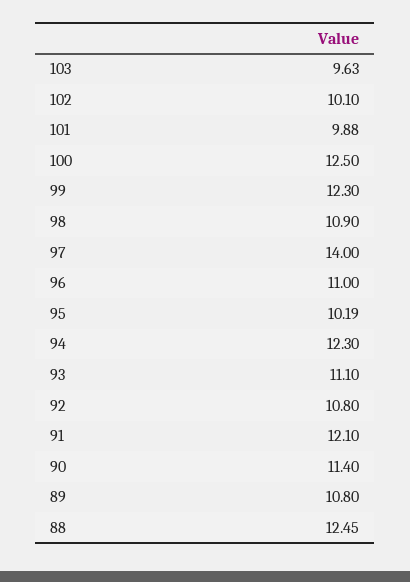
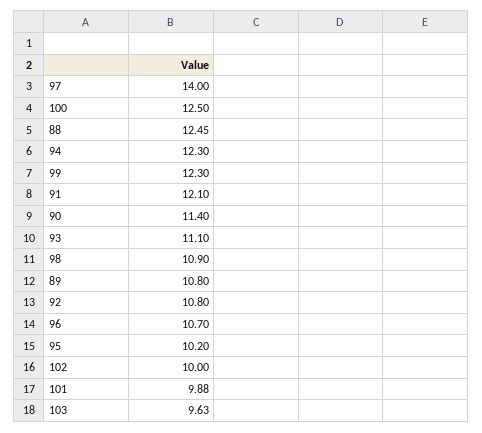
  {
    "103": 9.63,
-   "102": 10.1,
+   "102": 10,
    "101": 9.88,
    "100": 12.5,
    "99": 12.3,
    "98": 10.9,
    "97": 14,
-   "96": 11,
+   "96": 10.7,
-   "95": 10.19,
+   "95": 10.2,
    "94": 12.3,
    "93": 11.1,
    "92": 10.8,
    "91": 12.1,
    "90": 11.4,
    "89": 10.8,
    "88": 12.45
  }

